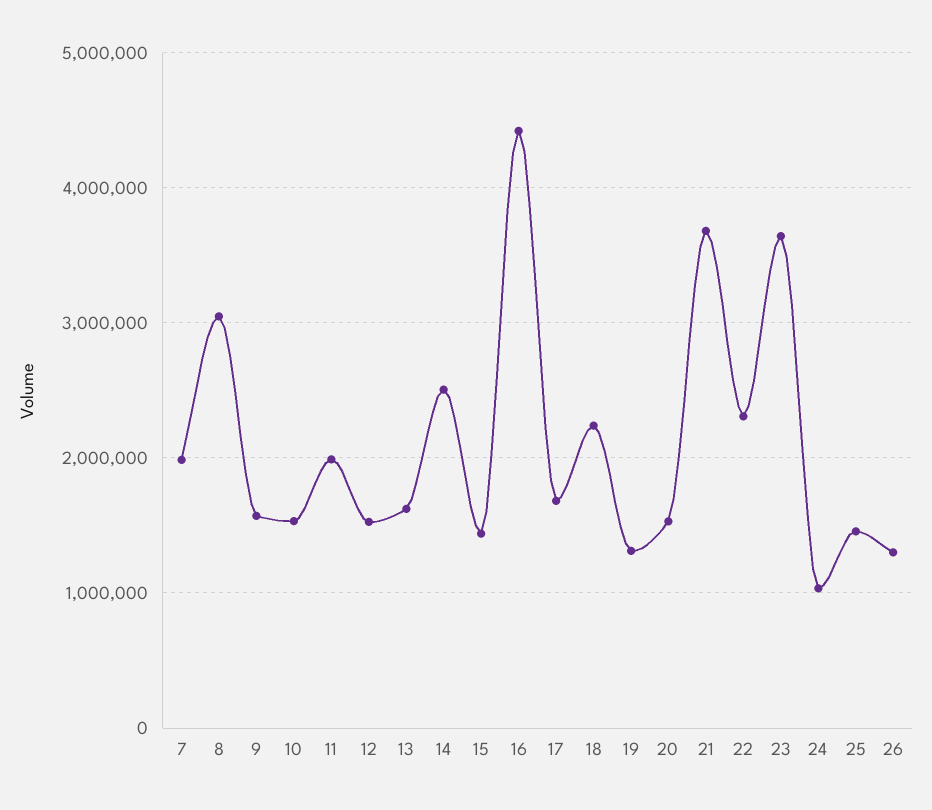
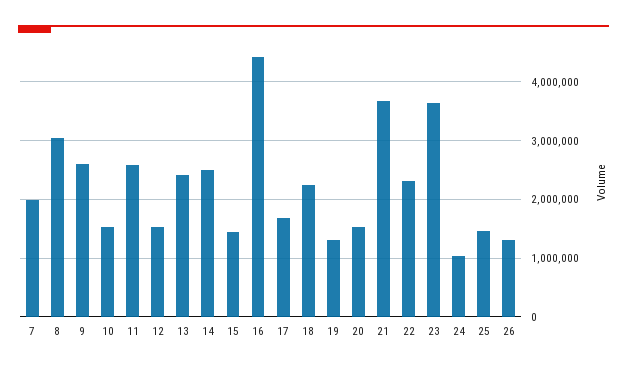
  {
    "7": 2000000,
    "8": 3000000,
-   "9": 1600000,
+   "9": 2600000,
    "10": 1500000,
-   "11": 2000000,
+   "11": 2600000,
    "12": 1500000,
-   "13": 1600000,
+   "13": 2400000,
    "14": 2500000,
    "15": 1400000,
    "16": 4400000,
    "17": 1700000,
    "18": 2200000,
    "19": 1300000,
    "20": 1500000,
    "21": 3700000,
    "22": 2300000,
    "23": 3600000,
    "24": 1000000,
    "25": 1500000,
    "26": 1300000
  }

